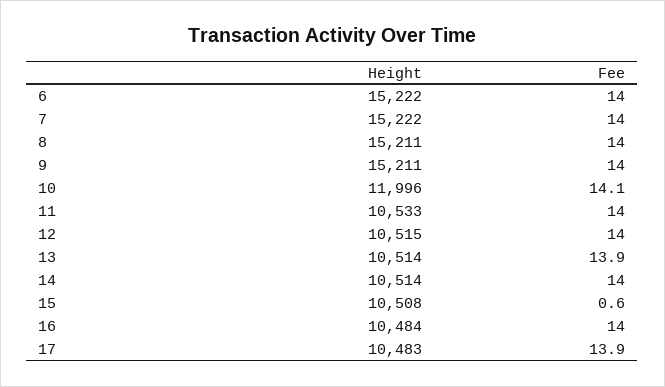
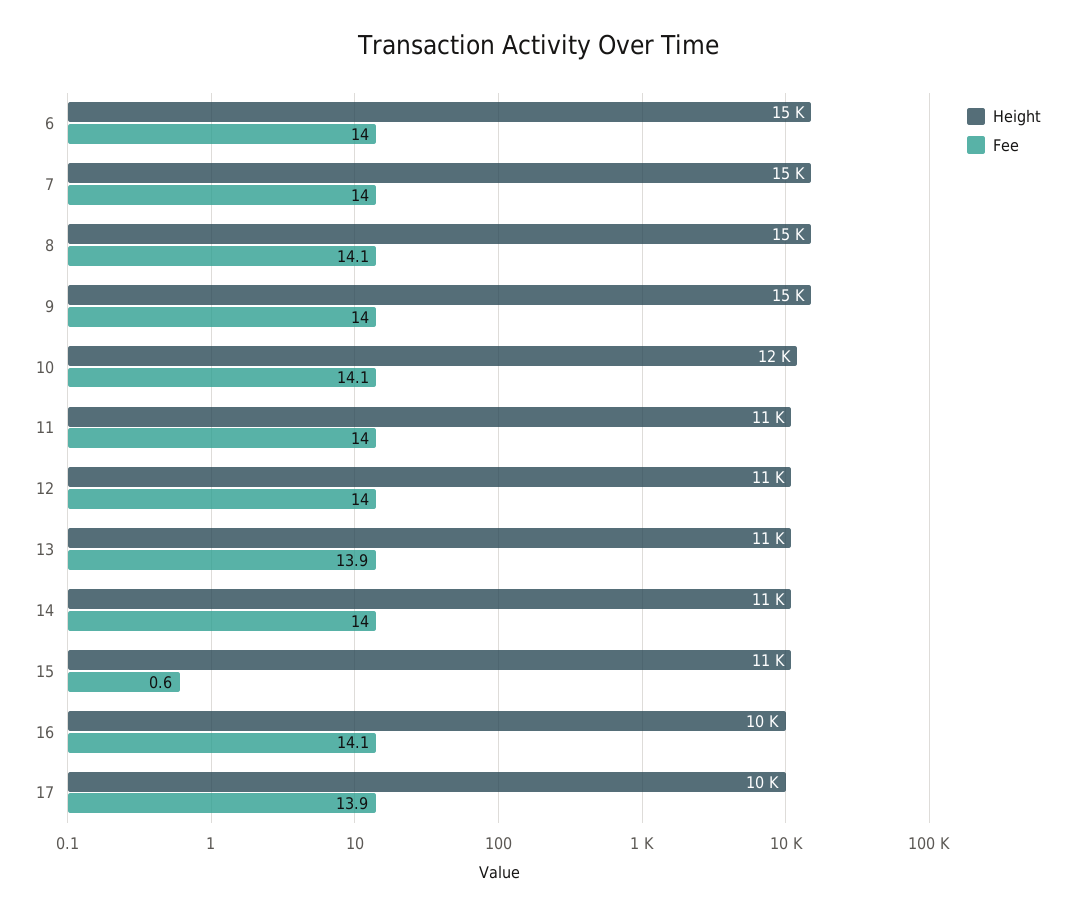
  {
    "Height": {
      "6": 15222,
      "7": 15222,
      "8": 15211,
      "9": 15211,
      "10": 11996,
      "11": 10533,
      "12": 10515,
      "13": 10514,
      "14": 10514,
      "15": 10508,
      "16": 10484,
      "17": 10483
    },
    "Fee": {
      "6": 14,
      "7": 14,
-     "8": 14,
+     "8": 14.1,
      "9": 14,
      "10": 14.1,
      "11": 14,
      "12": 14,
      "13": 13.9,
      "14": 14,
      "15": 0.6,
-     "16": 14,
+     "16": 14.1,
      "17": 13.9
    }
  }

